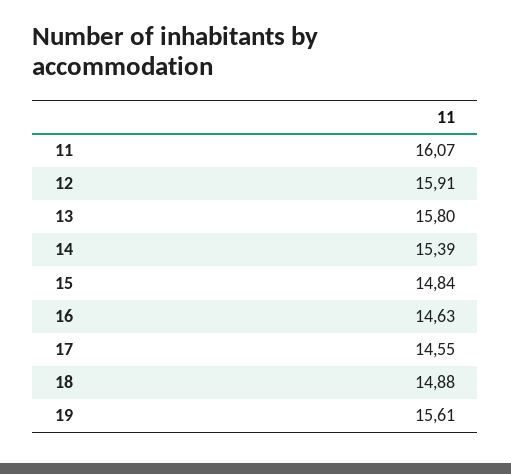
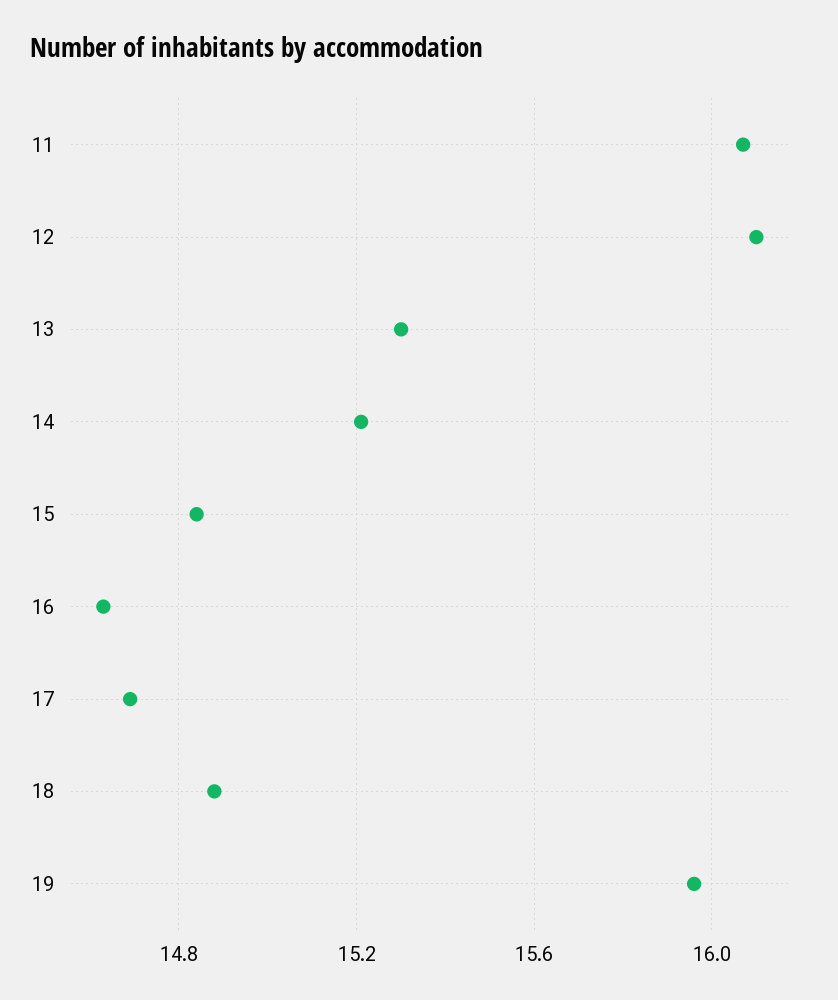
  {
    "11": 16.07,
-   "12": 15.91,
+   "12": 16.1,
-   "13": 15.8,
+   "13": 15.3,
-   "14": 15.39,
+   "14": 15.2,
    "15": 14.84,
    "16": 14.63,
-   "17": 14.55,
+   "17": 14.7,
    "18": 14.88,
-   "19": 15.61
+   "19": 15.95
  }

